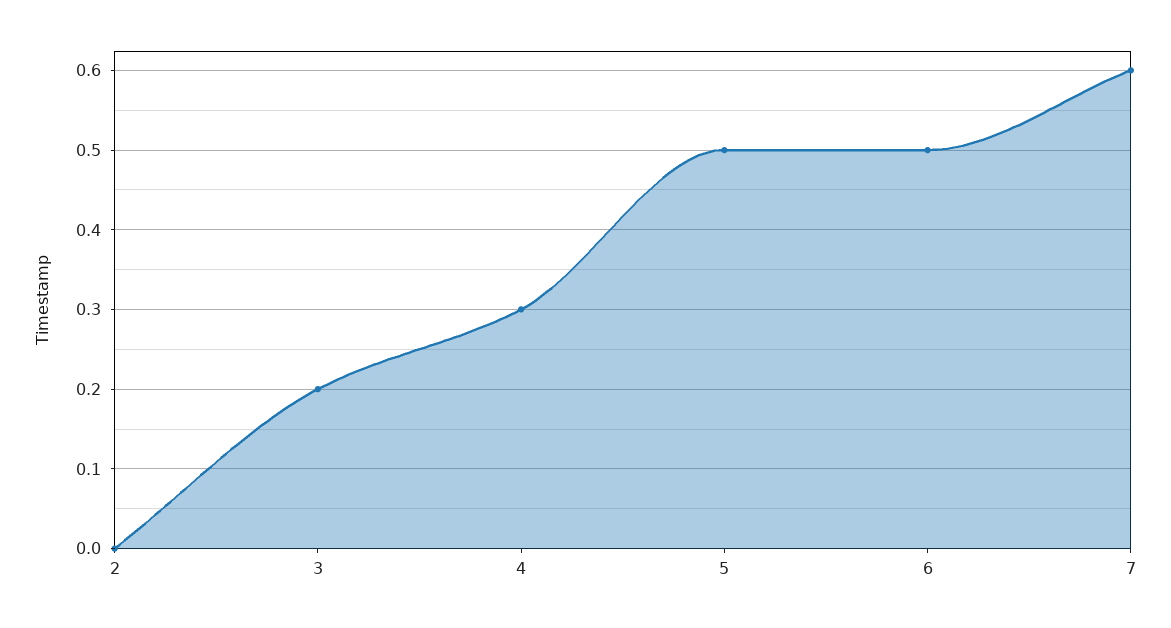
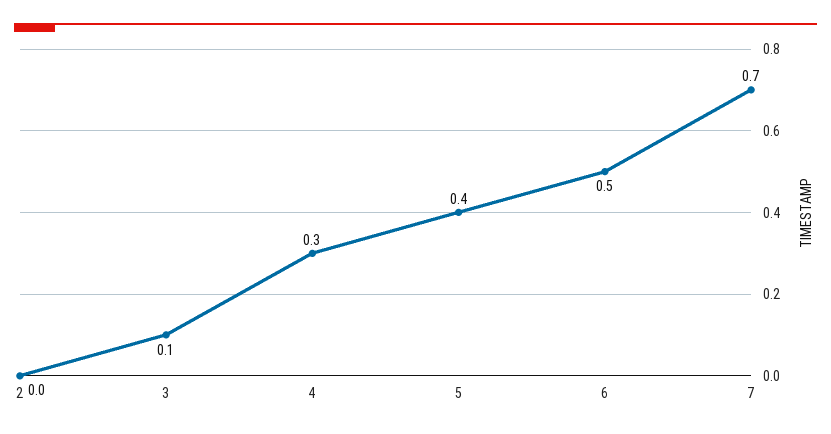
  {
    "2": 0,
-   "3": 0.2,
+   "3": 0.1,
    "4": 0.3,
-   "5": 0.5,
+   "5": 0.4,
    "6": 0.5,
-   "7": 0.6
+   "7": 0.7
  }

